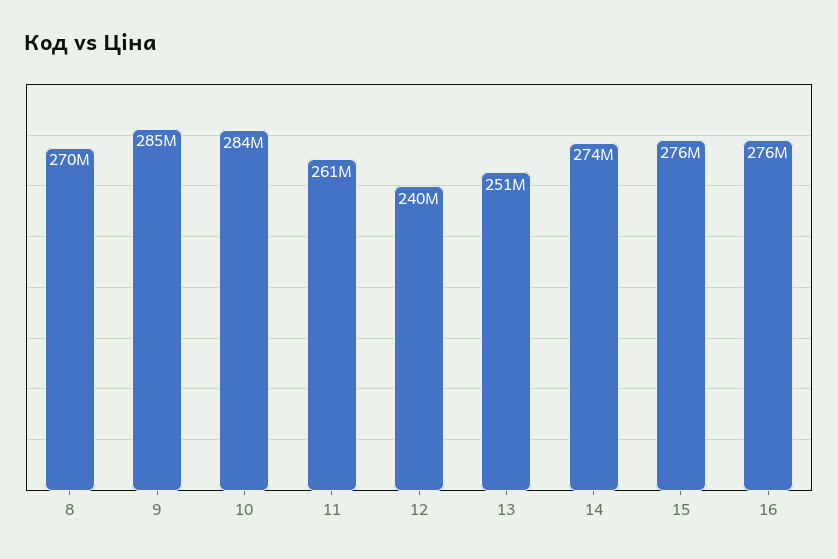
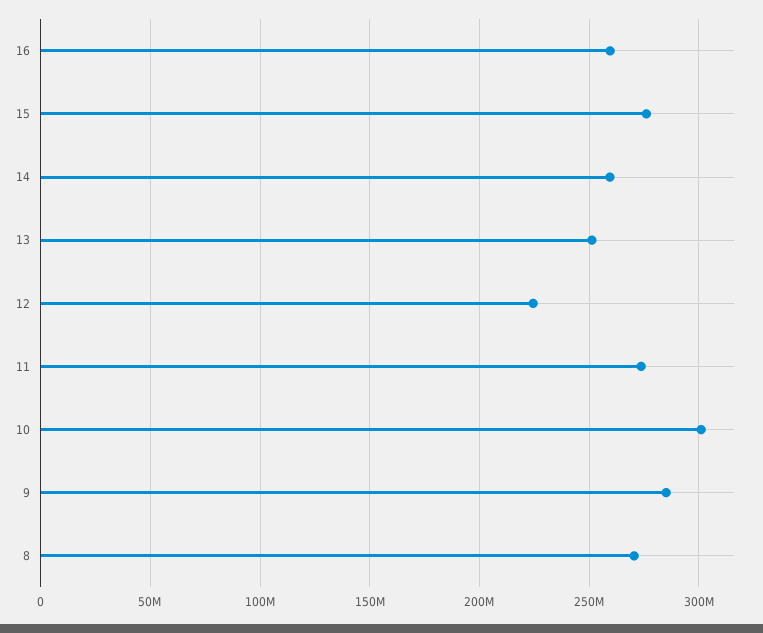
  {
    "8": 270000000,
    "9": 285000000,
-   "10": 284000000,
+   "10": 300000000,
-   "11": 261000000,
+   "11": 275000000,
-   "12": 240000000,
+   "12": 225000000,
    "13": 251000000,
-   "14": 274000000,
+   "14": 260000000,
    "15": 276000000,
-   "16": 276000000
+   "16": 260000000
  }

